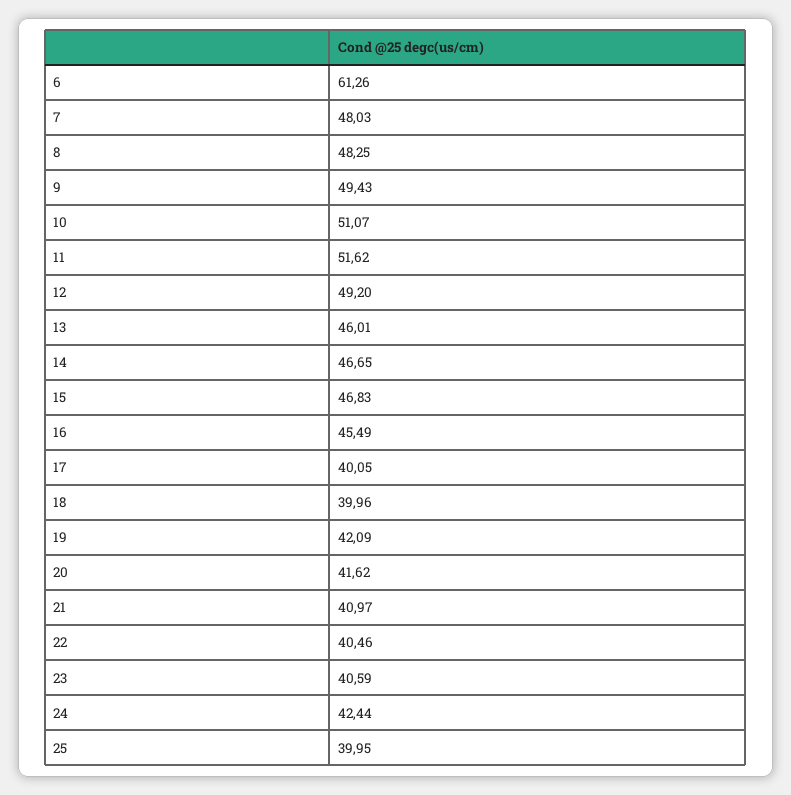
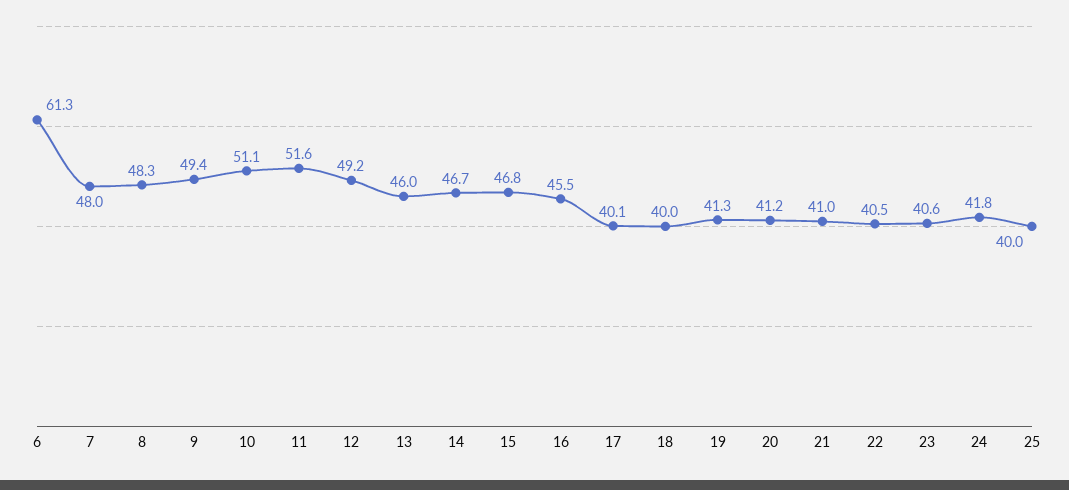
  {
    "6": 61.26,
    "7": 48.03,
    "8": 48.25,
    "9": 49.43,
    "10": 51.07,
    "11": 51.62,
    "12": 49.2,
    "13": 46.01,
    "14": 46.65,
    "15": 46.83,
    "16": 45.49,
    "17": 40.05,
    "18": 39.96,
-   "19": 42.09,
+   "19": 41.3,
-   "20": 41.62,
+   "20": 41.2,
    "21": 40.97,
    "22": 40.46,
    "23": 40.59,
-   "24": 42.44,
+   "24": 41.8,
    "25": 39.95
  }

